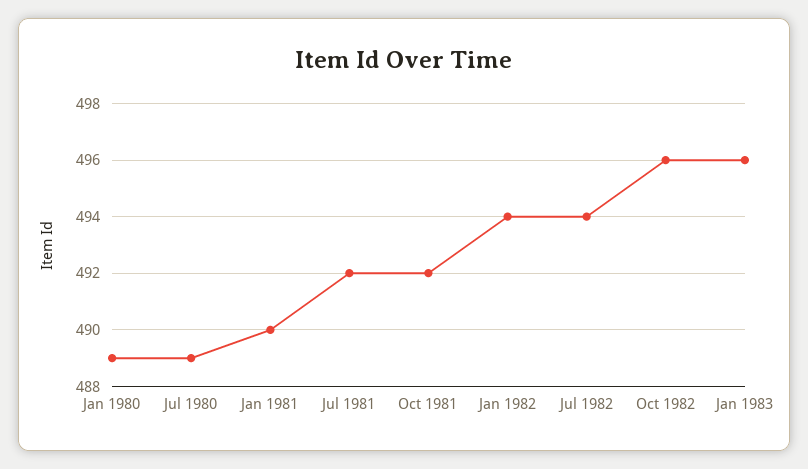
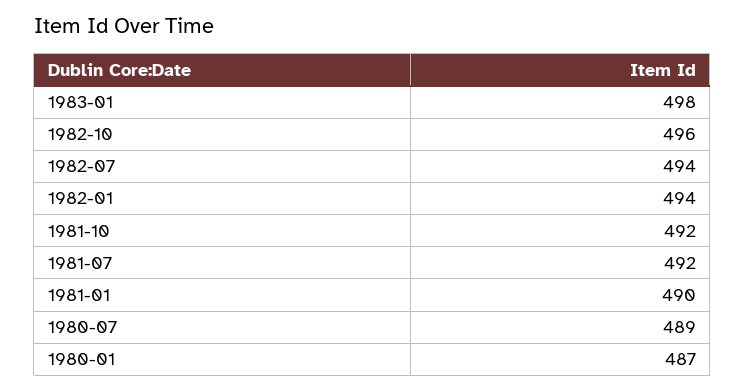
  {
-   "Jan 1980": 489,
+   "Jan 1980": 487,
    "Jul 1980": 489,
    "Jan 1981": 490,
    "Jul 1981": 492,
    "Oct 1981": 492,
    "Jan 1982": 494,
    "Jul 1982": 494,
    "Oct 1982": 496,
-   "Jan 1983": 496
+   "Jan 1983": 498
  }

